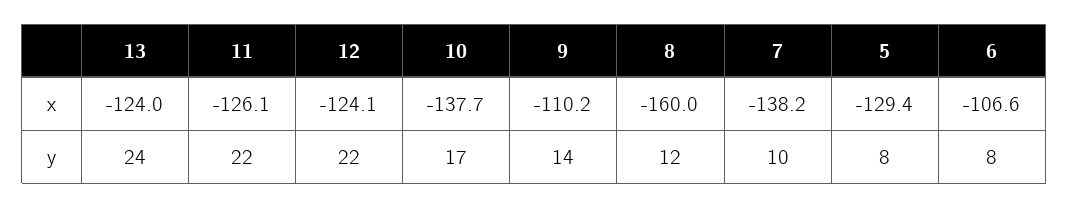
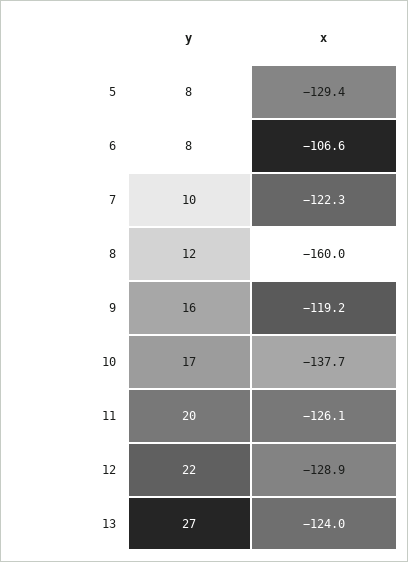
  {
    "13": {
      "x": -124,
-     "y": 24
+     "y": 27
    },
    "11": {
      "x": -126.1,
-     "y": 22
+     "y": 20
    },
    "12": {
-     "x": -124.1,
+     "x": -128.9,
      "y": 22
    },
    "10": {
      "x": -137.7,
      "y": 17
    },
    "9": {
-     "x": -110.2,
+     "x": -119.2,
-     "y": 14
+     "y": 16
    },
    "8": {
      "x": -160,
      "y": 12
    },
    "7": {
-     "x": -138.2,
+     "x": -122.3,
      "y": 10
    },
    "5": {
      "x": -129.4,
      "y": 8
    },
    "6": {
      "x": -106.6,
      "y": 8
    }
  }

